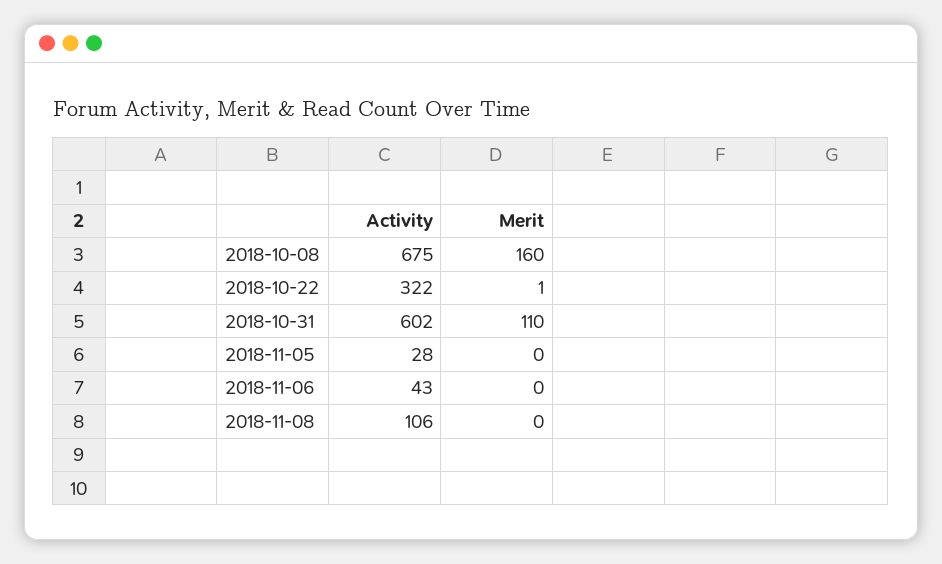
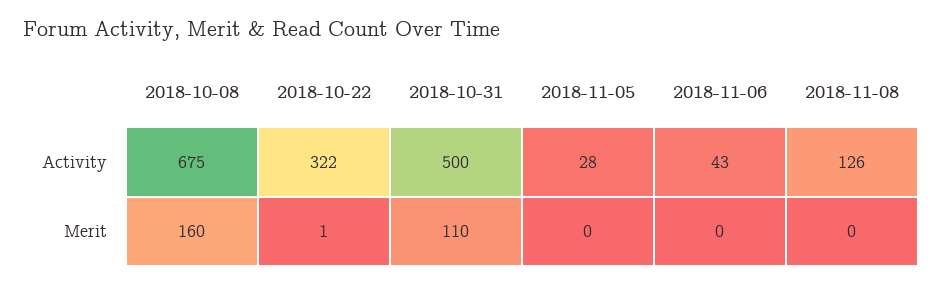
  {
    "Activity": {
      "2018-10-08": 675,
      "2018-10-22": 322,
-     "2018-10-31": 602,
+     "2018-10-31": 500,
      "2018-11-05": 28,
      "2018-11-06": 43,
-     "2018-11-08": 106
+     "2018-11-08": 126
    },
    "Merit": {
      "2018-10-08": 160,
      "2018-10-22": 1,
      "2018-10-31": 110,
      "2018-11-05": 0,
      "2018-11-06": 0,
      "2018-11-08": 0
    }
  }

